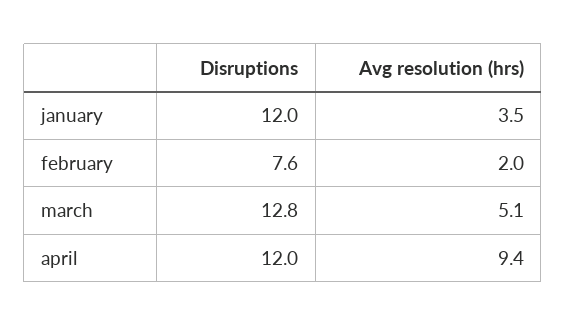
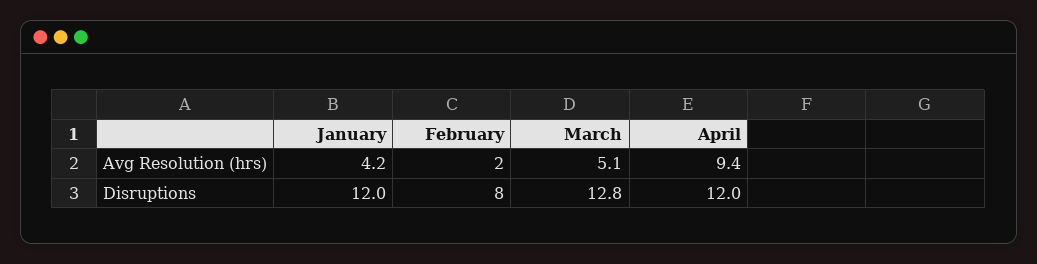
  {
    "Disruptions": {
      "january": 12,
-     "february": 7.6,
+     "february": 8,
      "march": 12.8,
      "april": 12
    },
    "Avg resolution (hrs)": {
-     "january": 3.5,
+     "january": 4.2,
      "february": 2,
      "march": 5.1,
      "april": 9.4
    }
  }

